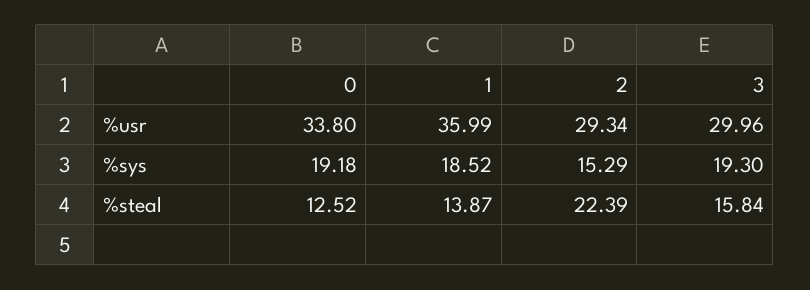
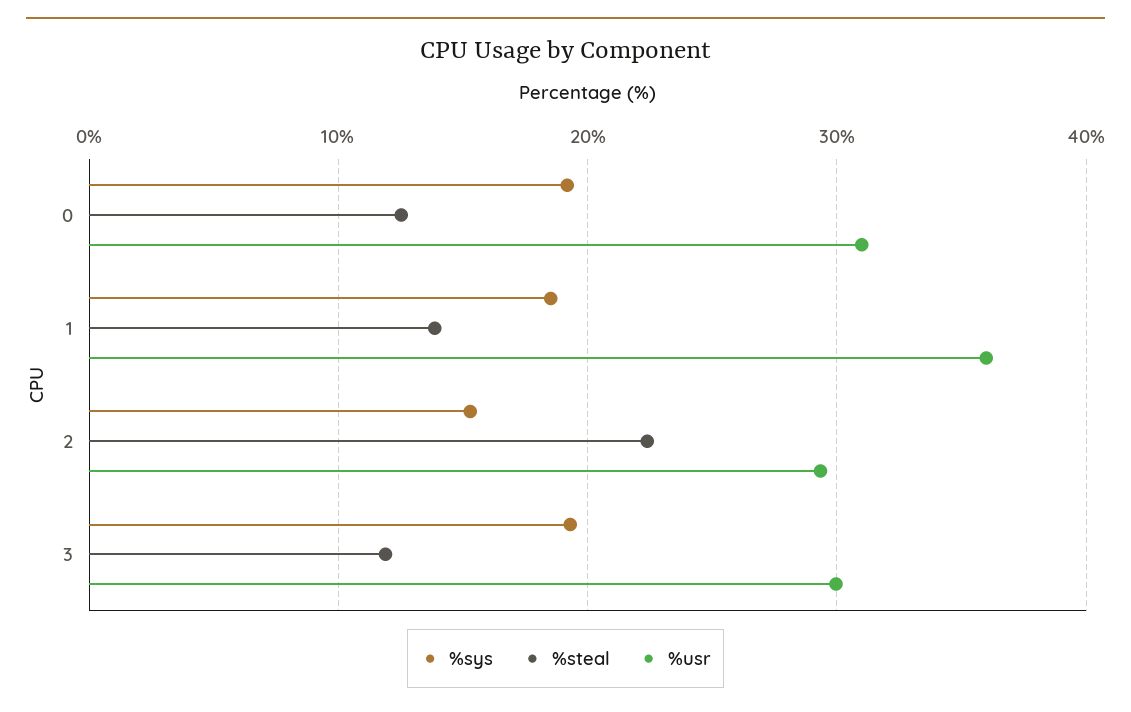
  {
    "%usr": {
-     "0": 33.8,
+     "0": 31,
      "1": 35.99,
      "2": 29.34,
      "3": 29.96
    },
    "%sys": {
      "0": 19.18,
      "1": 18.52,
      "2": 15.29,
      "3": 19.3
    },
    "%steal": {
      "0": 12.52,
      "1": 13.87,
      "2": 22.39,
-     "3": 15.84
+     "3": 12
    }
  }

